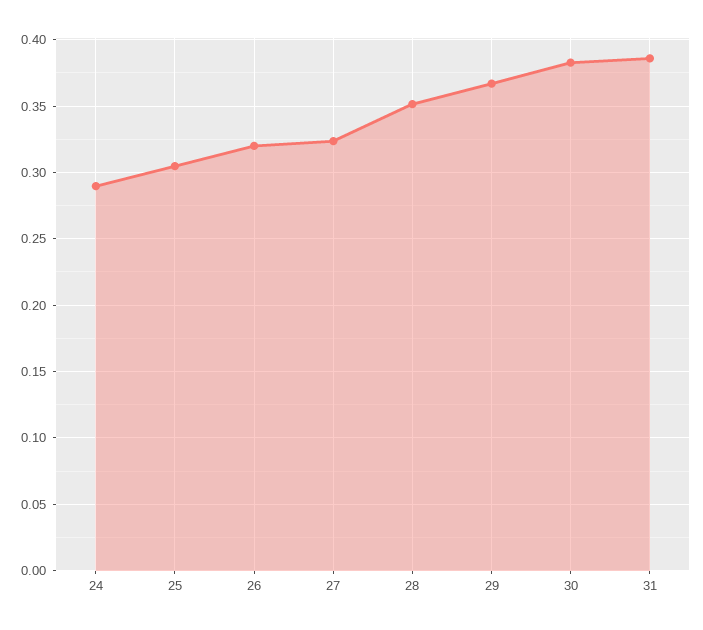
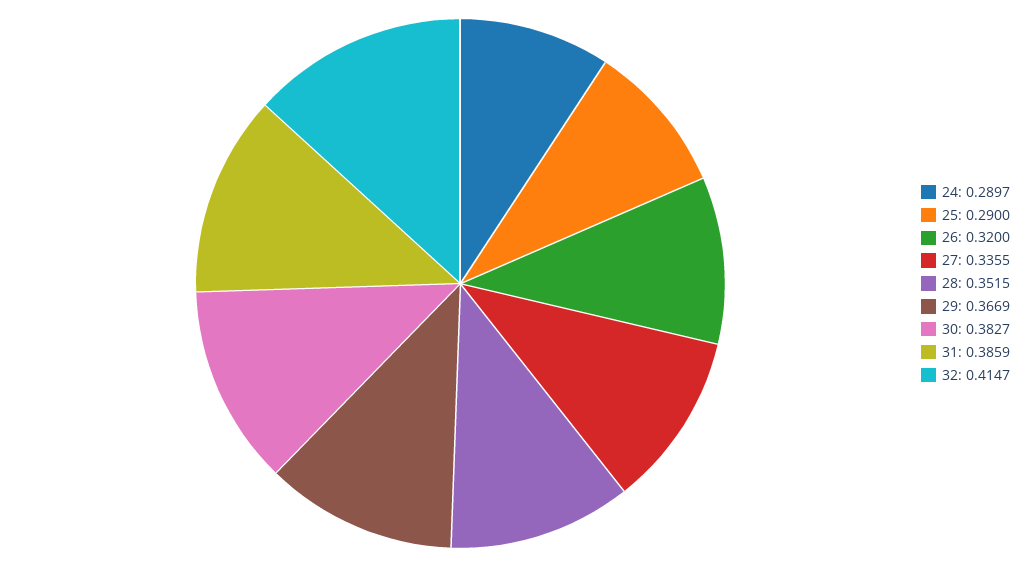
  {
    "24": 0.2897,
-   "25": 0.305,
+   "25": 0.29,
    "26": 0.32,
-   "27": 0.325,
+   "27": 0.3355,
    "28": 0.3515,
    "29": 0.3669,
    "30": 0.3827,
-   "31": 0.3859
+   "31": 0.3859,
+   "32": 0.4147
  }

